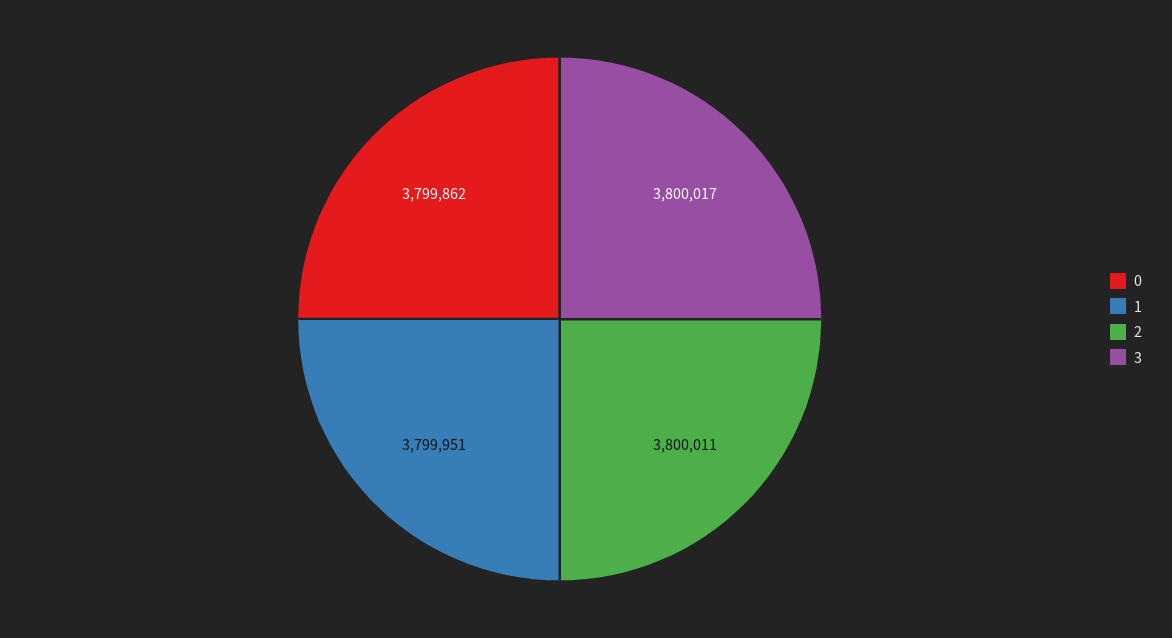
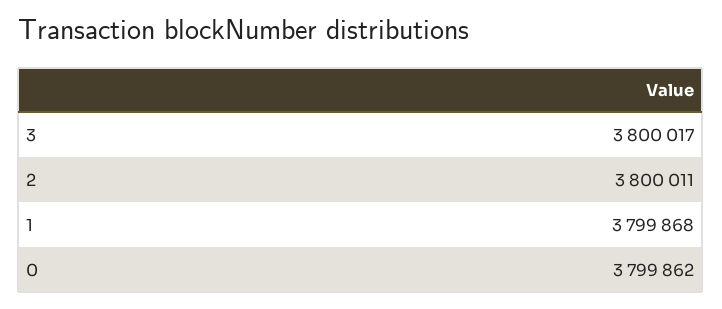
  {
    "0": 3799862,
-   "1": 3799951,
+   "1": 3799868,
    "2": 3800011,
    "3": 3800017
  }

